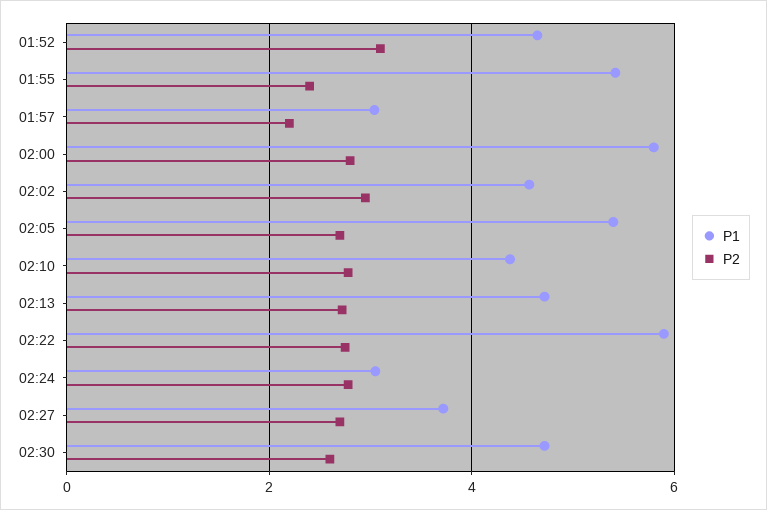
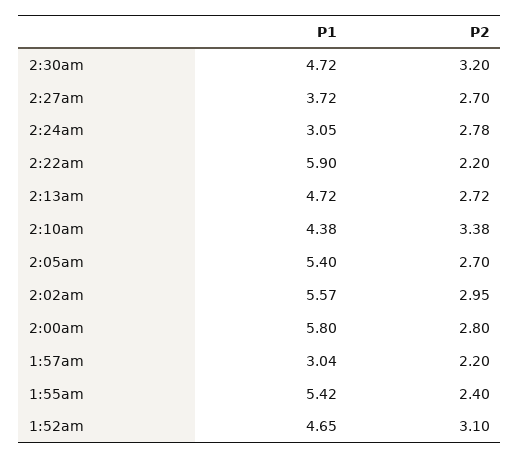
  {
    "P1": {
      "01:52": 4.65,
      "01:55": 5.42,
      "01:57": 3.04,
      "02:00": 5.8,
-     "02:02": 4.6,
+     "02:02": 5.57,
      "02:05": 5.4,
      "02:10": 4.38,
      "02:13": 4.72,
      "02:22": 5.9,
      "02:24": 3.05,
      "02:27": 3.72,
      "02:30": 4.72
    },
    "P2": {
      "01:52": 3.1,
      "01:55": 2.4,
      "01:57": 2.2,
      "02:00": 2.8,
      "02:02": 2.95,
      "02:05": 2.7,
-     "02:10": 2.8,
+     "02:10": 3.38,
      "02:13": 2.72,
-     "02:22": 2.8,
+     "02:22": 2.2,
      "02:24": 2.78,
      "02:27": 2.7,
-     "02:30": 2.6
+     "02:30": 3.2
    }
  }

